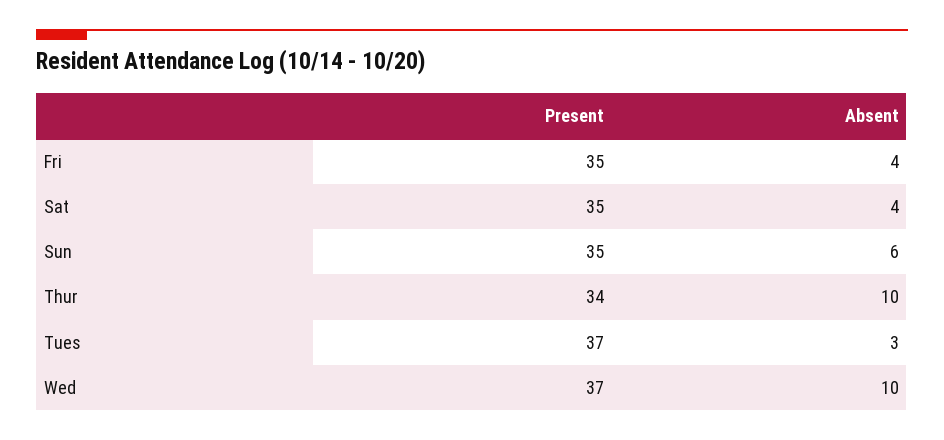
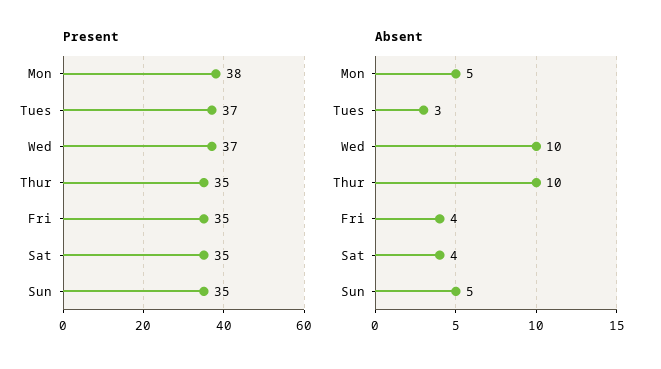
  {
    "Present": {
      "Fri": 35,
      "Sat": 35,
      "Sun": 35,
-     "Thur": 34,
+     "Thur": 35,
      "Tues": 37,
-     "Wed": 37
+     "Wed": 37,
+     "Mon": 38
    },
    "Absent": {
      "Fri": 4,
      "Sat": 4,
-     "Sun": 6,
+     "Sun": 5,
      "Thur": 10,
      "Tues": 3,
-     "Wed": 10
+     "Wed": 10,
+     "Mon": 5
    }
  }

